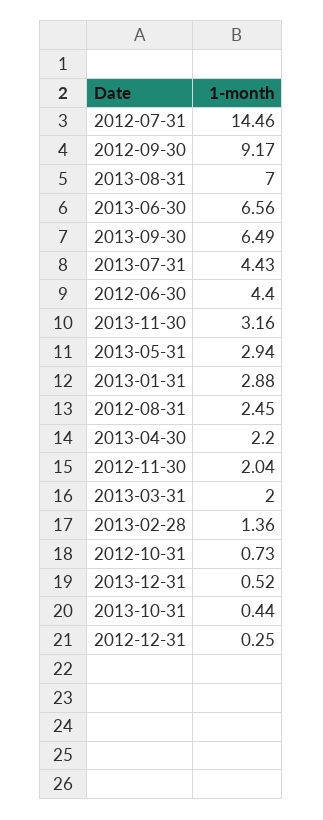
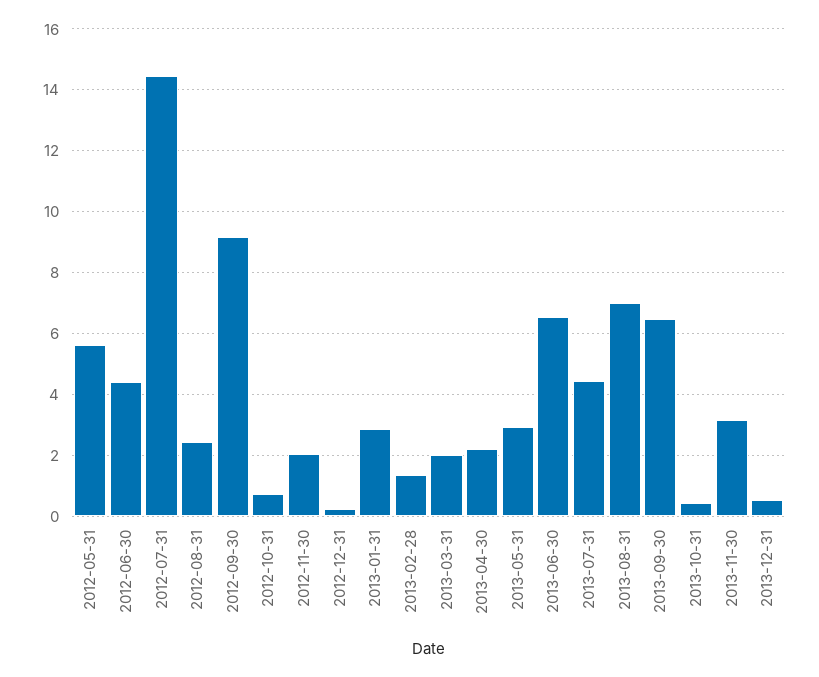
  {
    "2012-07-31": 14.46,
    "2012-09-30": 9.17,
    "2013-08-31": 7,
    "2013-06-30": 6.56,
    "2013-09-30": 6.49,
    "2013-07-31": 4.43,
    "2012-06-30": 4.4,
    "2013-11-30": 3.16,
    "2013-05-31": 2.94,
    "2013-01-31": 2.88,
    "2012-08-31": 2.45,
    "2013-04-30": 2.2,
    "2012-11-30": 2.04,
    "2013-03-31": 2,
    "2013-02-28": 1.36,
    "2012-10-31": 0.73,
    "2013-12-31": 0.52,
    "2013-10-31": 0.44,
-   "2012-12-31": 0.25
+   "2012-12-31": 0.25,
+   "2012-05-31": 5.6
  }

